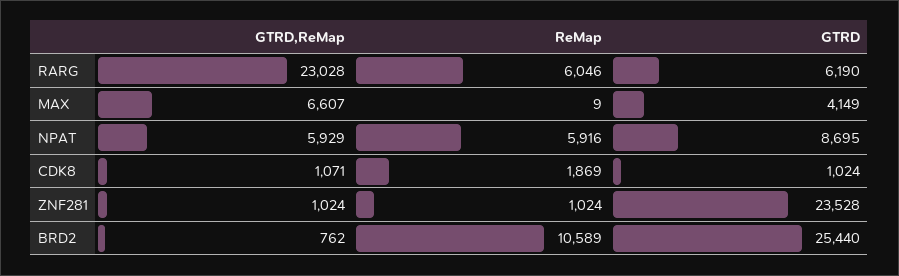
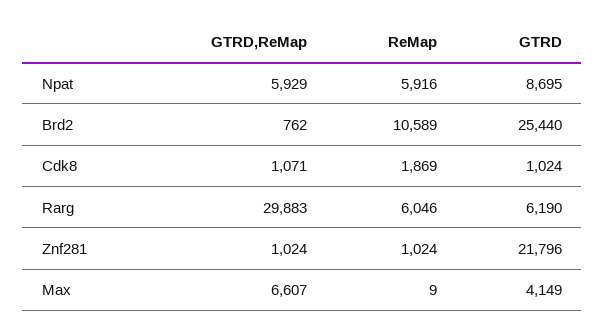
  {
    "GTRD,ReMap": {
-     "RARG": 23028,
+     "RARG": 29883,
      "MAX": 6607,
      "NPAT": 5929,
      "CDK8": 1071,
      "ZNF281": 1024,
      "BRD2": 762
    },
    "ReMap": {
      "RARG": 6046,
      "MAX": 9,
      "NPAT": 5916,
      "CDK8": 1869,
      "ZNF281": 1024,
      "BRD2": 10589
    },
    "GTRD": {
      "RARG": 6190,
      "MAX": 4149,
      "NPAT": 8695,
      "CDK8": 1024,
-     "ZNF281": 23528,
+     "ZNF281": 21796,
      "BRD2": 25440
    }
  }

